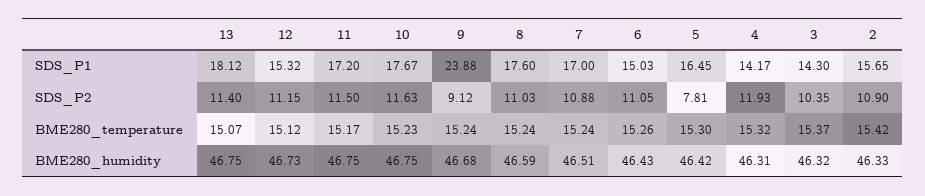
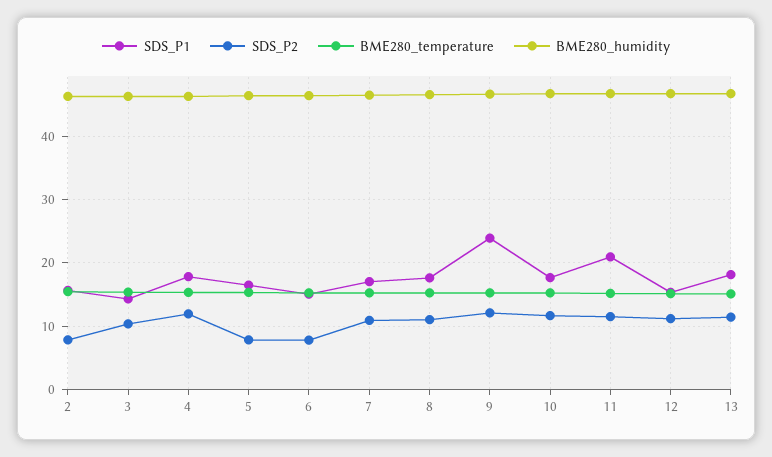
  {
    "SDS_P1": {
      "13": 18.12,
      "12": 15.32,
-     "11": 17.2,
+     "11": 21,
      "10": 17.67,
      "9": 23.88,
      "8": 17.6,
      "7": 17,
      "6": 15.03,
      "5": 16.45,
-     "4": 14.17,
+     "4": 18,
      "3": 14.3,
      "2": 15.65
    },
    "SDS_P2": {
      "13": 11.4,
      "12": 11.15,
      "11": 11.5,
      "10": 11.63,
-     "9": 9.12,
+     "9": 12,
      "8": 11.03,
      "7": 10.88,
-     "6": 11.05,
+     "6": 8,
      "5": 7.81,
      "4": 11.93,
      "3": 10.35,
-     "2": 10.9
+     "2": 8
    },
    "BME280_temperature": {
      "13": 15.07,
      "12": 15.12,
      "11": 15.17,
      "10": 15.23,
      "9": 15.24,
      "8": 15.24,
      "7": 15.24,
      "6": 15.26,
      "5": 15.3,
      "4": 15.32,
      "3": 15.37,
      "2": 15.42
    },
    "BME280_humidity": {
      "13": 46.75,
      "12": 46.73,
      "11": 46.75,
      "10": 46.75,
      "9": 46.68,
      "8": 46.59,
      "7": 46.51,
      "6": 46.43,
      "5": 46.42,
      "4": 46.31,
      "3": 46.32,
      "2": 46.33
    }
  }

